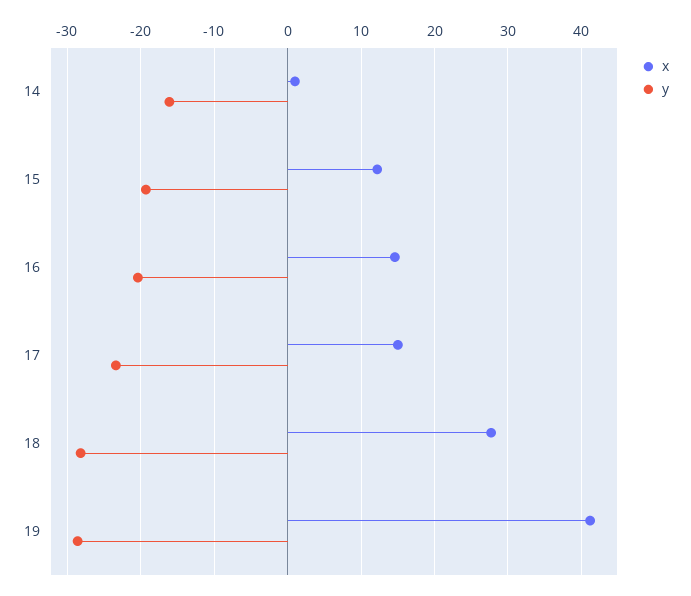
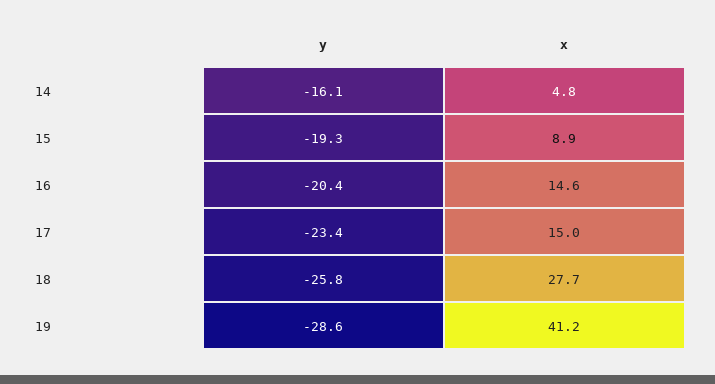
  {
    "x": {
-     "14": 1,
+     "14": 4.8,
-     "15": 12,
+     "15": 8.9,
      "16": 14.6,
      "17": 15,
      "18": 27.7,
      "19": 41.2
    },
    "y": {
      "14": -16.1,
      "15": -19.3,
      "16": -20.4,
      "17": -23.4,
-     "18": -28,
+     "18": -25.8,
      "19": -28.6
    }
  }

